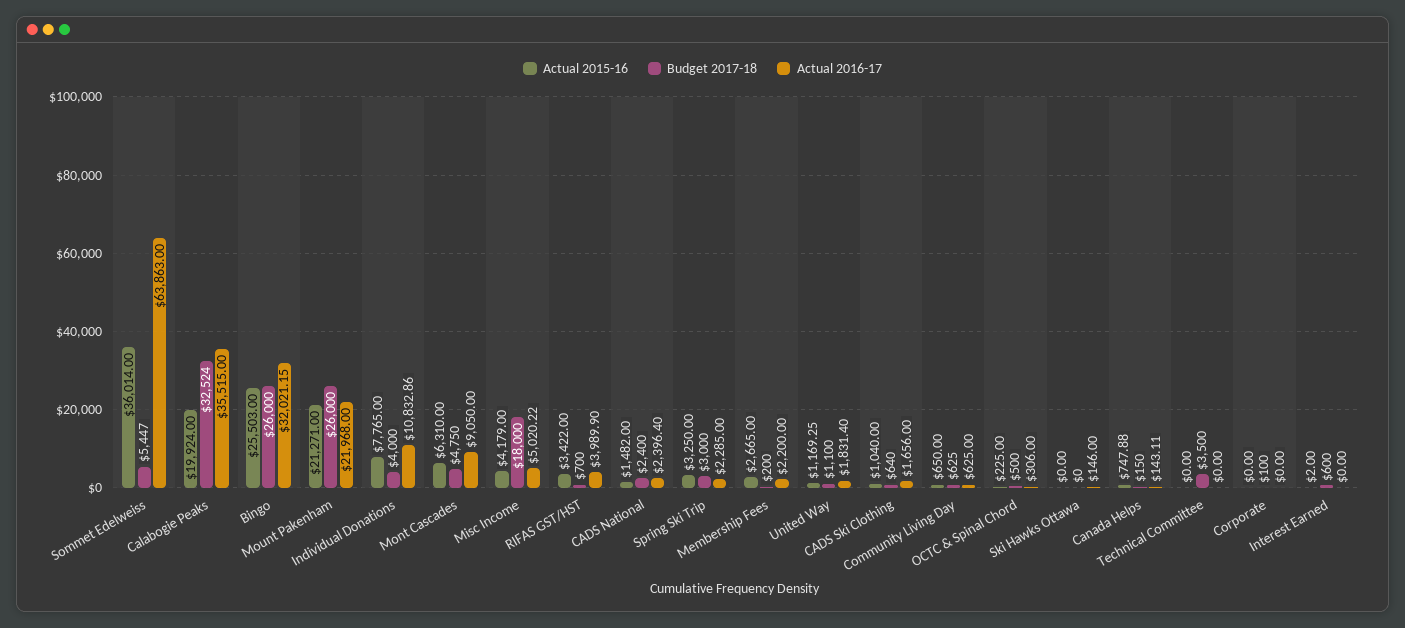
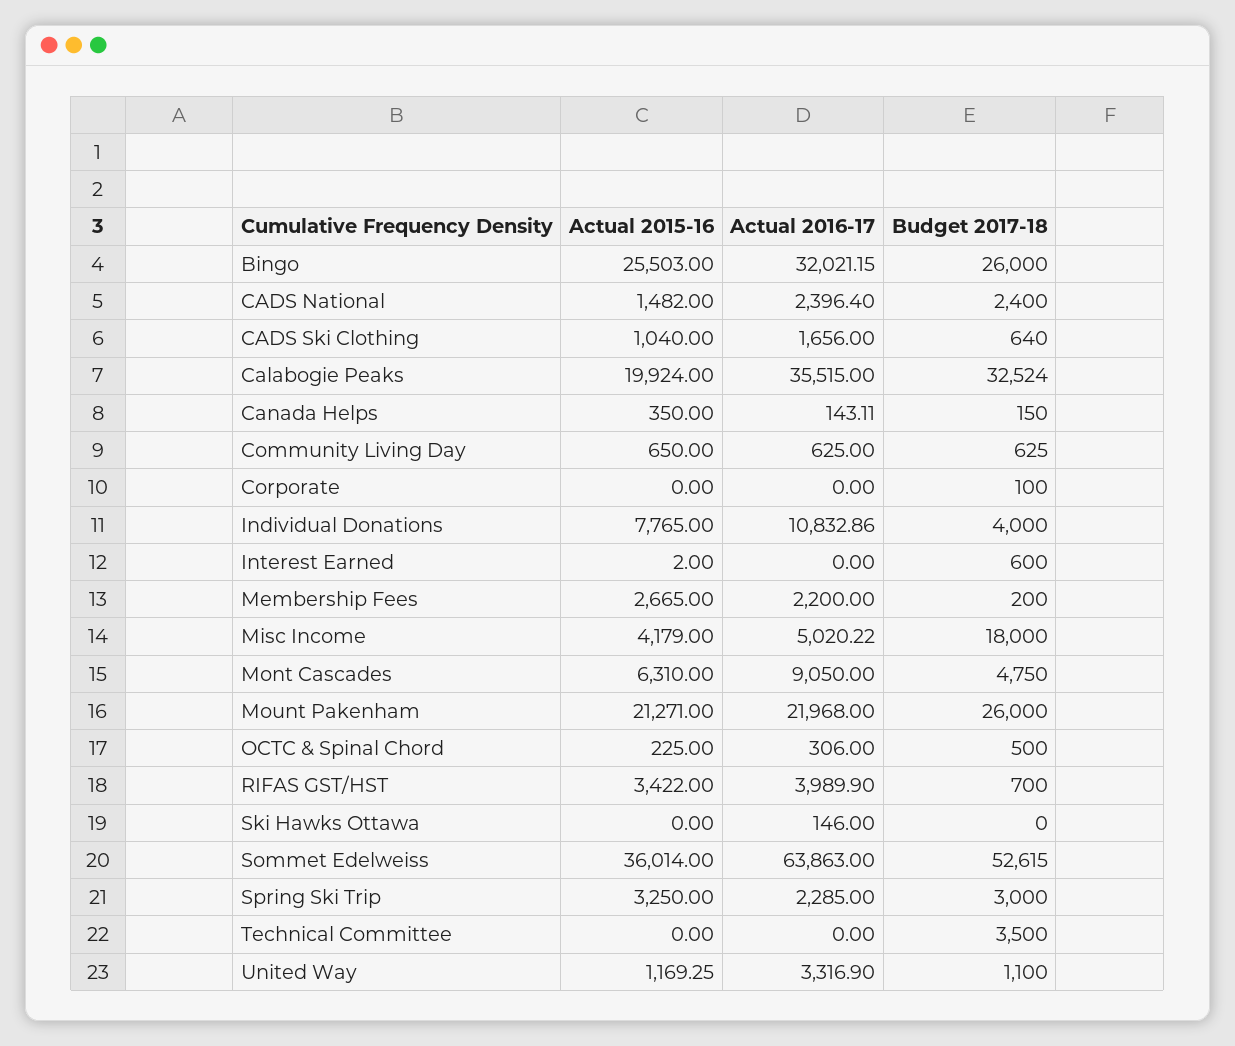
  {
    "Actual 2015-16": {
      "Sommet Edelweiss": 36014,
      "Calabogie Peaks": 19924,
      "Bingo": 25503,
      "Mount Pakenham": 21271,
      "Individual Donations": 7765,
      "Mont Cascades": 6310,
      "Misc Income": 4179,
      "RIFAS GST/HST": 3422,
      "CADS National": 1482,
      "Spring Ski Trip": 3250,
      "Membership Fees": 2665,
      "United Way": 1169.25,
      "CADS Ski Clothing": 1040,
      "Community Living Day": 650,
      "OCTC & Spinal Chord": 225,
      "Ski Hawks Ottawa": 0,
-     "Canada Helps": 747.88,
+     "Canada Helps": 350,
      "Technical Committee": 0,
      "Corporate": 0,
      "Interest Earned": 2
    },
    "Budget 2017-18": {
-     "Sommet Edelweiss": 5447,
+     "Sommet Edelweiss": 52615,
      "Calabogie Peaks": 32524,
      "Bingo": 26000,
      "Mount Pakenham": 26000,
      "Individual Donations": 4000,
      "Mont Cascades": 4750,
      "Misc Income": 18000,
      "RIFAS GST/HST": 700,
      "CADS National": 2400,
      "Spring Ski Trip": 3000,
      "Membership Fees": 200,
      "United Way": 1100,
      "CADS Ski Clothing": 640,
      "Community Living Day": 625,
      "OCTC & Spinal Chord": 500,
      "Ski Hawks Ottawa": 0,
      "Canada Helps": 150,
      "Technical Committee": 3500,
      "Corporate": 100,
      "Interest Earned": 600
    },
    "Actual 2016-17": {
      "Sommet Edelweiss": 63863,
      "Calabogie Peaks": 35515,
      "Bingo": 32021.15,
      "Mount Pakenham": 21968,
      "Individual Donations": 10832.86,
      "Mont Cascades": 9050,
      "Misc Income": 5020.22,
      "RIFAS GST/HST": 3989.9,
      "CADS National": 2396.4,
      "Spring Ski Trip": 2285,
      "Membership Fees": 2200,
-     "United Way": 1831.4,
+     "United Way": 3316.9,
      "CADS Ski Clothing": 1656,
      "Community Living Day": 625,
      "OCTC & Spinal Chord": 306,
      "Ski Hawks Ottawa": 146,
      "Canada Helps": 143.11,
      "Technical Committee": 0,
      "Corporate": 0,
      "Interest Earned": 0
    }
  }

